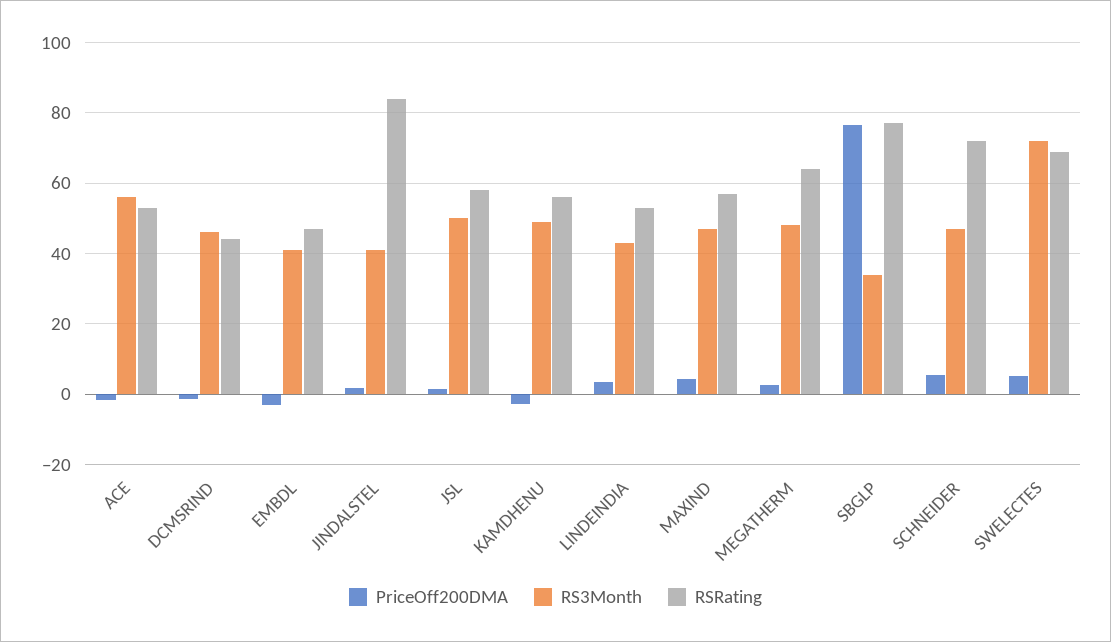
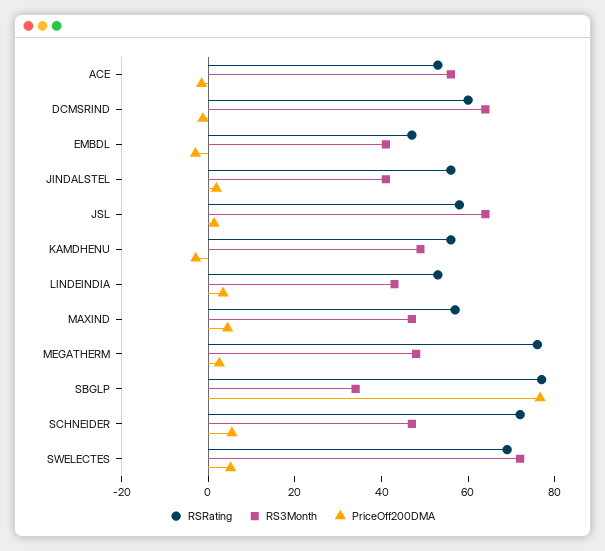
  {
    "PriceOff200DMA": {
      "ACE": -2,
      "DCMSRIND": -2,
      "EMBDL": -2,
      "JINDALSTEL": 2,
      "JSL": 2,
      "KAMDHENU": -2,
      "LINDEINDIA": 4,
      "MAXIND": 4,
      "MEGATHERM": 2,
      "SBGLP": 76,
      "SCHNEIDER": 6,
      "SWELECTES": 6
    },
    "RS3Month": {
      "ACE": 56,
-     "DCMSRIND": 46,
+     "DCMSRIND": 65,
      "EMBDL": 42,
      "JINDALSTEL": 42,
-     "JSL": 50,
+     "JSL": 65,
      "KAMDHENU": 50,
      "LINDEINDIA": 44,
      "MAXIND": 48,
      "MEGATHERM": 48,
      "SBGLP": 34,
      "SCHNEIDER": 48,
      "SWELECTES": 72
    },
    "RSRating": {
      "ACE": 54,
-     "DCMSRIND": 44,
+     "DCMSRIND": 60,
      "EMBDL": 48,
-     "JINDALSTEL": 84,
+     "JINDALSTEL": 55,
      "JSL": 58,
      "KAMDHENU": 56,
      "LINDEINDIA": 54,
      "MAXIND": 58,
-     "MEGATHERM": 64,
+     "MEGATHERM": 75,
      "SBGLP": 78,
      "SCHNEIDER": 72,
      "SWELECTES": 70
    }
  }

